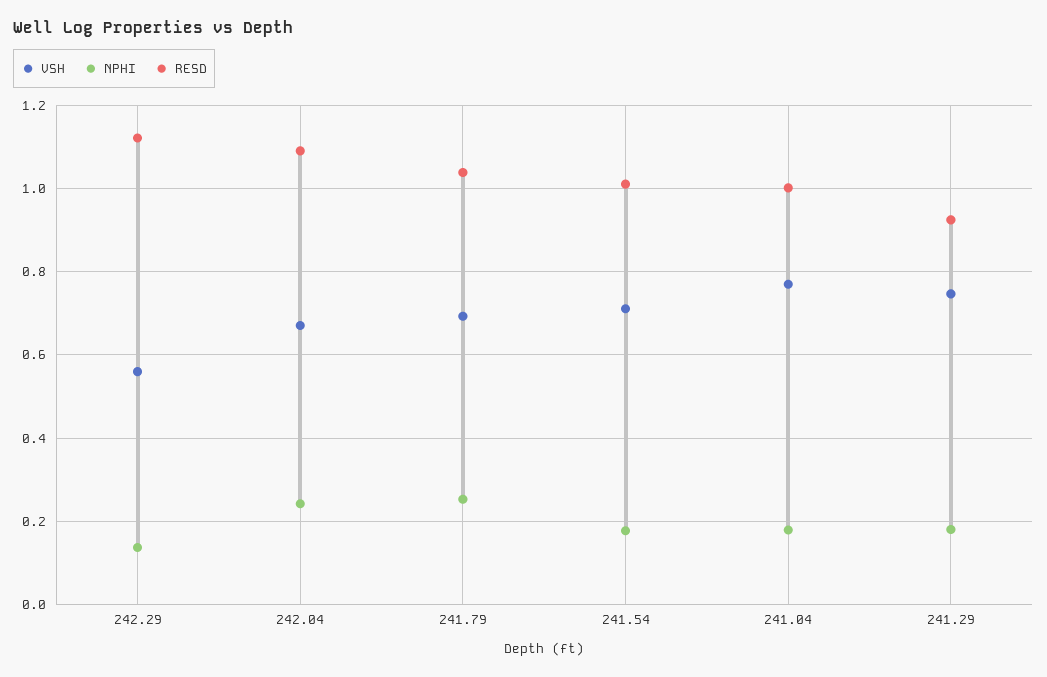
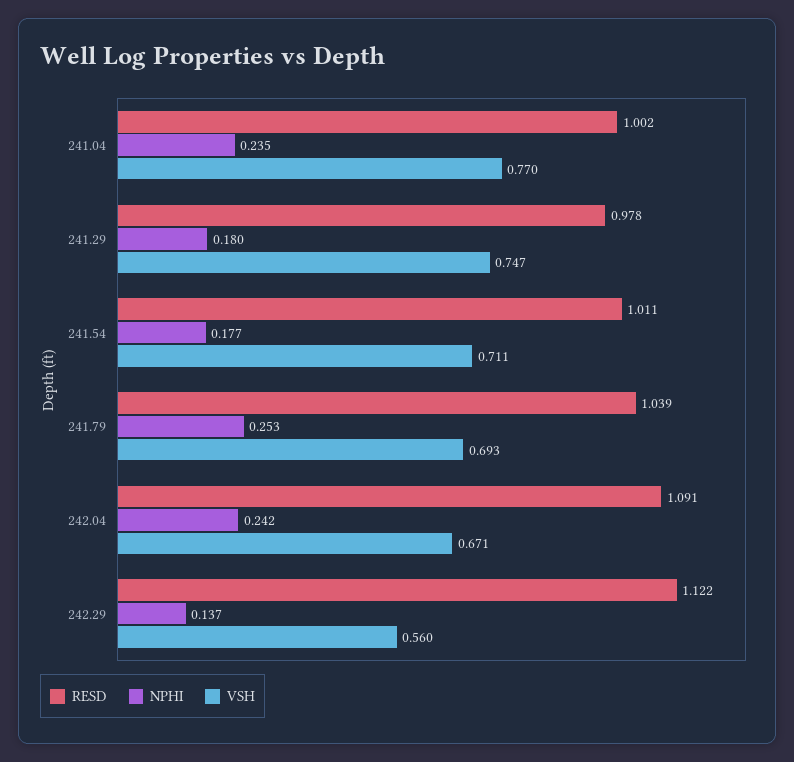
  {
    "VSH": {
      "242.29": 0.56,
      "242.04": 0.671,
      "241.79": 0.693,
      "241.54": 0.711,
      "241.04": 0.77,
      "241.29": 0.747
    },
    "NPHI": {
      "242.29": 0.137,
      "242.04": 0.242,
      "241.79": 0.253,
      "241.54": 0.177,
-     "241.04": 0.18,
+     "241.04": 0.235,
      "241.29": 0.18
    },
    "RESD": {
      "242.29": 1.122,
      "242.04": 1.091,
      "241.79": 1.039,
      "241.54": 1.011,
      "241.04": 1.002,
-     "241.29": 0.92
+     "241.29": 0.978
    }
  }

